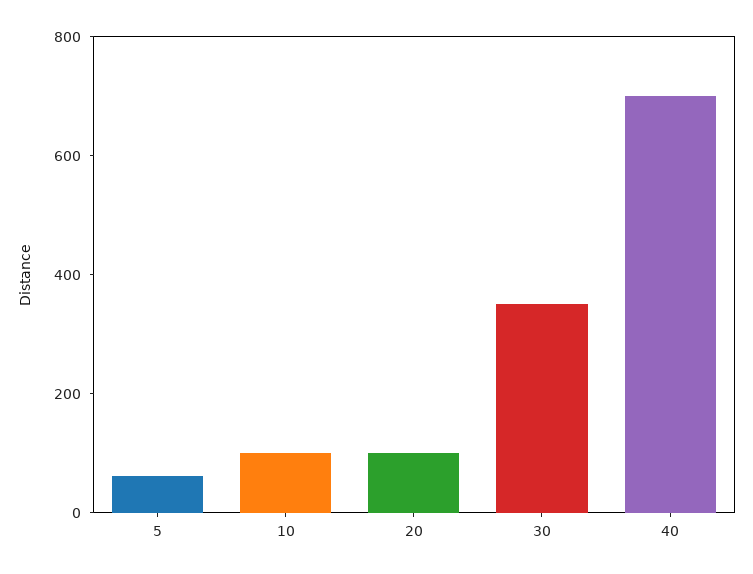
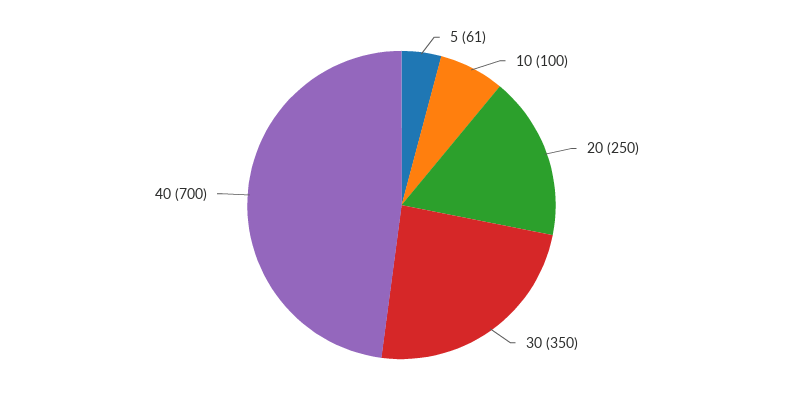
  {
    "5": 61,
    "10": 100,
-   "20": 100,
+   "20": 250,
    "30": 350,
    "40": 700
  }

